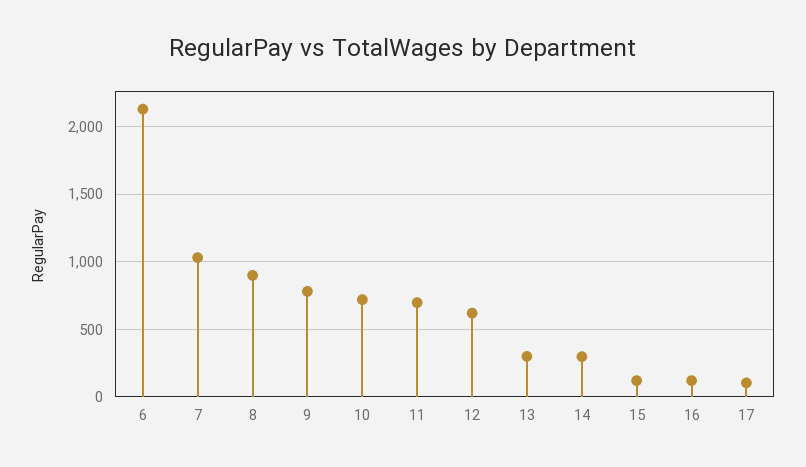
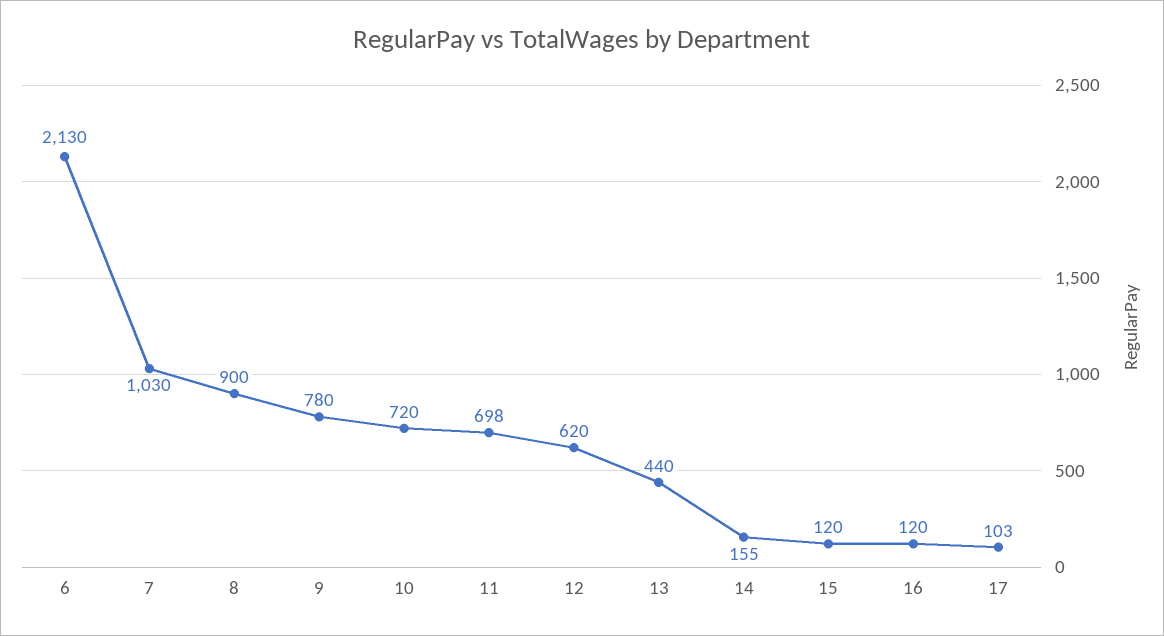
  {
    "6": 2130,
    "7": 1030,
    "8": 900,
    "9": 780,
    "10": 720,
    "11": 698,
    "12": 620,
-   "13": 300,
+   "13": 440,
-   "14": 300,
+   "14": 155,
    "15": 120,
    "16": 120,
    "17": 103
  }

